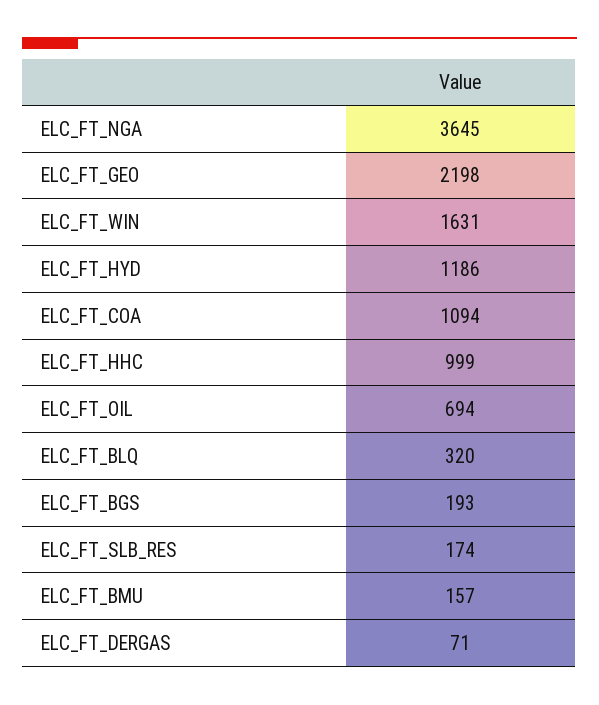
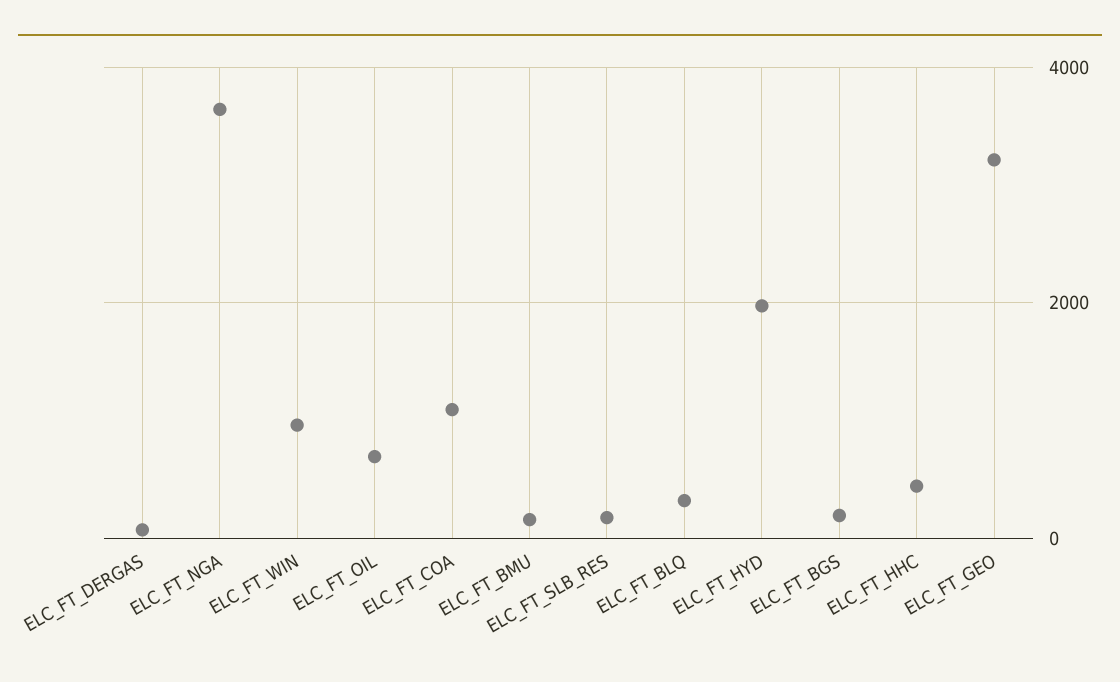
  {
    "ELC_FT_NGA": 3645,
-   "ELC_FT_GEO": 2198,
+   "ELC_FT_GEO": 3200,
-   "ELC_FT_WIN": 1631,
+   "ELC_FT_WIN": 1000,
-   "ELC_FT_HYD": 1186,
+   "ELC_FT_HYD": 2000,
    "ELC_FT_COA": 1094,
-   "ELC_FT_HHC": 999,
+   "ELC_FT_HHC": 400,
    "ELC_FT_OIL": 694,
    "ELC_FT_BLQ": 320,
    "ELC_FT_BGS": 193,
    "ELC_FT_SLB_RES": 174,
    "ELC_FT_BMU": 157,
    "ELC_FT_DERGAS": 71
  }

